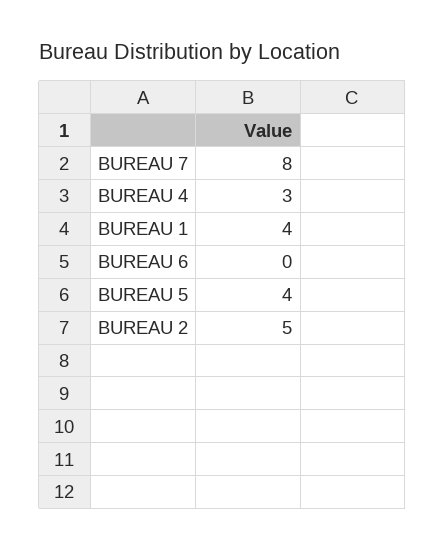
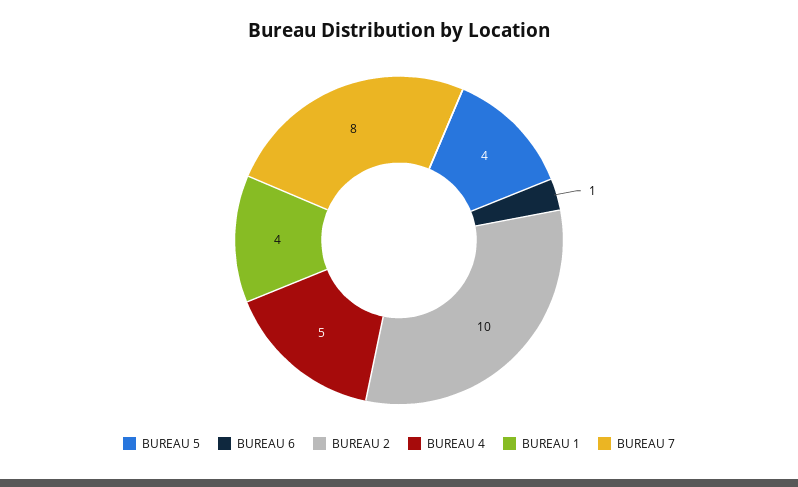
  {
    "BUREAU 7": 8,
-   "BUREAU 4": 3,
+   "BUREAU 4": 5,
    "BUREAU 1": 4,
-   "BUREAU 6": 0,
+   "BUREAU 6": 1,
    "BUREAU 5": 4,
-   "BUREAU 2": 5
+   "BUREAU 2": 10
  }

